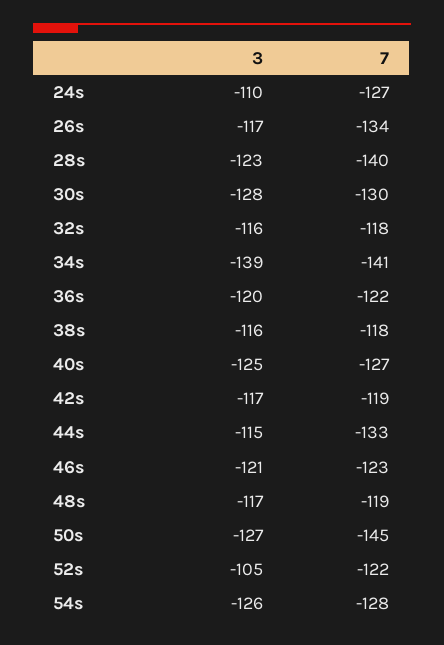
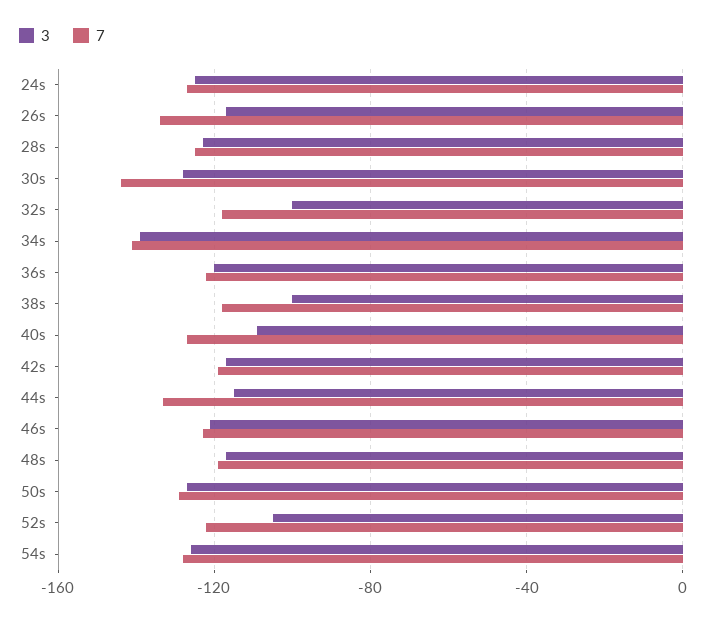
  {
    "3": {
-     "24s": -110,
+     "24s": -125,
      "26s": -117,
      "28s": -123,
      "30s": -128,
-     "32s": -116,
+     "32s": -100,
      "34s": -139,
      "36s": -120,
-     "38s": -116,
+     "38s": -100,
-     "40s": -125,
+     "40s": -110,
      "42s": -117,
      "44s": -115,
      "46s": -121,
      "48s": -117,
      "50s": -127,
      "52s": -105,
      "54s": -126
    },
    "7": {
      "24s": -127,
      "26s": -134,
-     "28s": -140,
+     "28s": -125,
-     "30s": -130,
+     "30s": -145,
      "32s": -118,
      "34s": -141,
      "36s": -122,
      "38s": -118,
      "40s": -127,
      "42s": -119,
      "44s": -133,
      "46s": -123,
      "48s": -119,
-     "50s": -145,
+     "50s": -130,
      "52s": -122,
      "54s": -128
    }
  }

